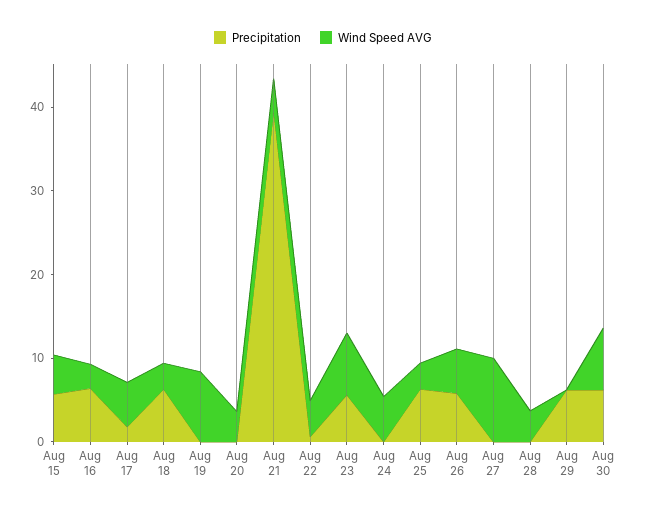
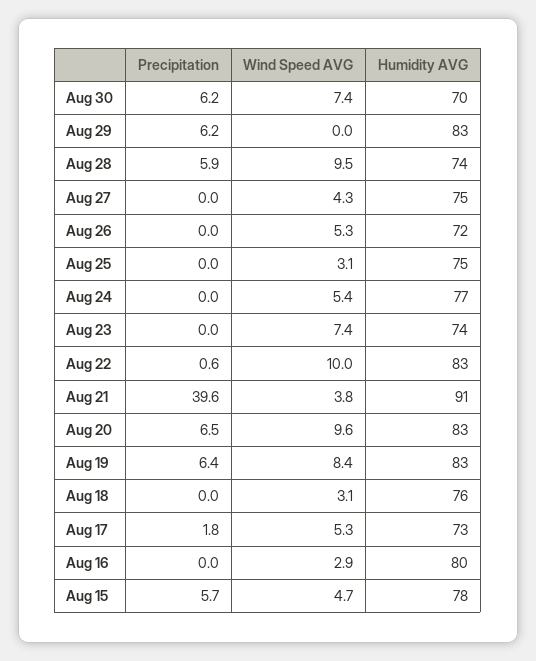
  {
    "Precipitation": {
      "Aug 15": 5.7,
-     "Aug 16": 6,
+     "Aug 16": 0,
      "Aug 17": 1.8,
-     "Aug 18": 6,
+     "Aug 18": 0,
-     "Aug 19": 0,
+     "Aug 19": 6.4,
-     "Aug 20": 0,
+     "Aug 20": 6.5,
      "Aug 21": 39.6,
      "Aug 22": 0.6,
-     "Aug 23": 6,
+     "Aug 23": 0,
      "Aug 24": 0,
-     "Aug 25": 6,
+     "Aug 25": 0,
-     "Aug 26": 6,
+     "Aug 26": 0,
      "Aug 27": 0,
-     "Aug 28": 0,
+     "Aug 28": 5.9,
      "Aug 29": 6.2,
      "Aug 30": 6.2
    },
    "Wind Speed AVG": {
      "Aug 15": 4.7,
      "Aug 16": 2.9,
      "Aug 17": 5.3,
      "Aug 18": 3.1,
      "Aug 19": 8.4,
-     "Aug 20": 4,
+     "Aug 20": 9.6,
      "Aug 21": 3.8,
-     "Aug 22": 4,
+     "Aug 22": 10,
      "Aug 23": 7.4,
      "Aug 24": 5.4,
      "Aug 25": 3.1,
      "Aug 26": 5.3,
-     "Aug 27": 10,
+     "Aug 27": 4.3,
-     "Aug 28": 4,
+     "Aug 28": 9.5,
      "Aug 29": 0,
      "Aug 30": 7.4
-   }
+   },
+   "Humidity AVG": {
+     "Aug 30": 70,
+     "Aug 29": 83,
+     "Aug 28": 74,
+     "Aug 27": 75,
+     "Aug 26": 72,
+     "Aug 25": 75,
+     "Aug 24": 77,
+     "Aug 23": 74,
+     "Aug 22": 83,
+     "Aug 21": 91,
+     "Aug 20": 83,
+     "Aug 19": 83,
+     "Aug 18": 76,
+     "Aug 17": 73,
+     "Aug 16": 80,
+     "Aug 15": 78
+   }
  }

